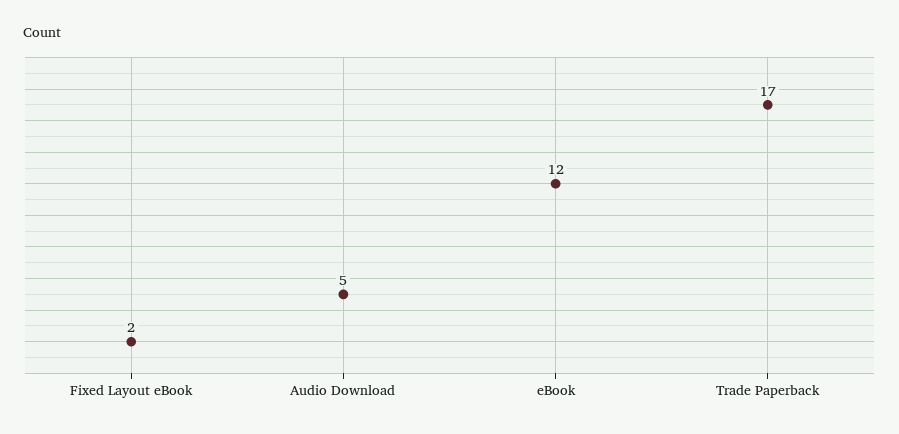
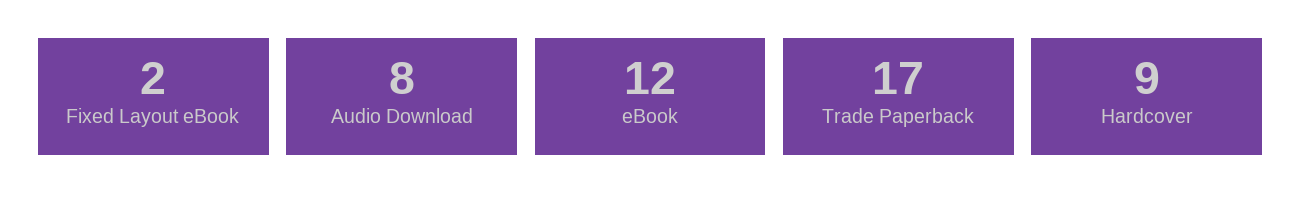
  {
    "Fixed Layout eBook": 2,
-   "Audio Download": 5,
+   "Audio Download": 8,
    "eBook": 12,
-   "Trade Paperback": 17
+   "Trade Paperback": 17,
+   "Hardcover": 9
  }

